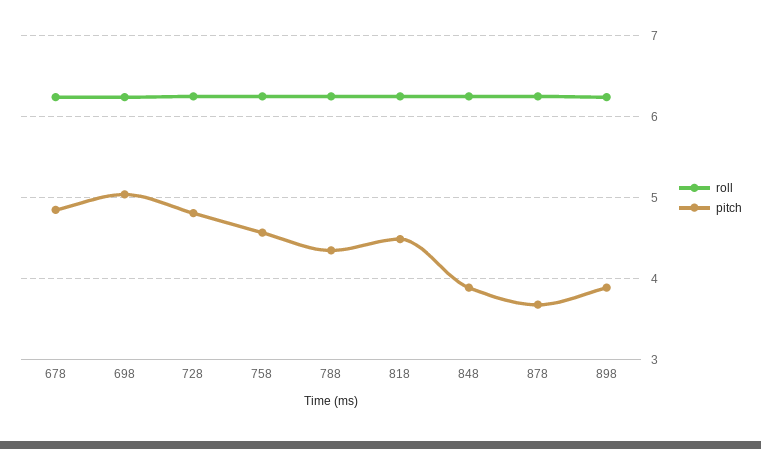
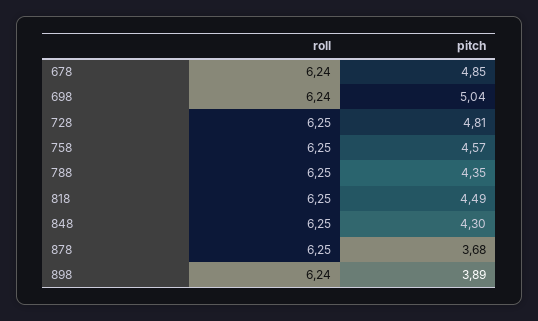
  {
    "roll": {
      "678": 6.24,
      "698": 6.24,
      "728": 6.25,
      "758": 6.25,
      "788": 6.25,
      "818": 6.25,
      "848": 6.25,
      "878": 6.25,
      "898": 6.24
    },
    "pitch": {
      "678": 4.85,
      "698": 5.04,
      "728": 4.81,
      "758": 4.57,
      "788": 4.35,
      "818": 4.49,
-     "848": 3.9,
+     "848": 4.3,
      "878": 3.68,
      "898": 3.89
    }
  }

